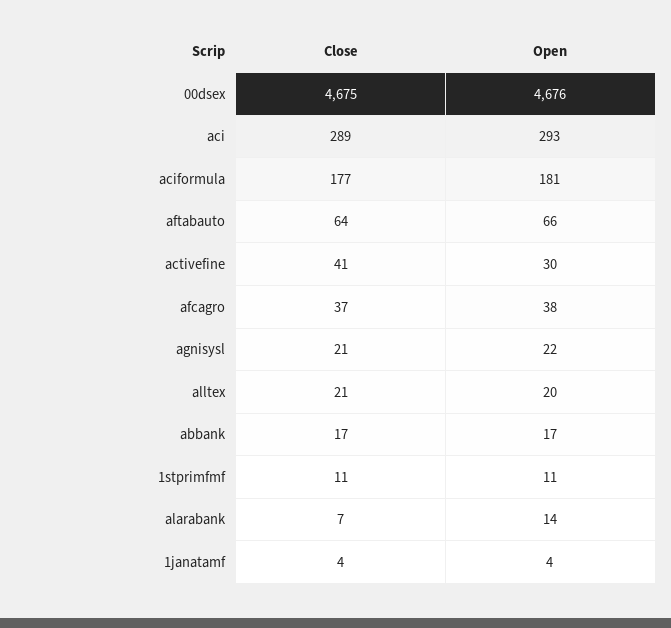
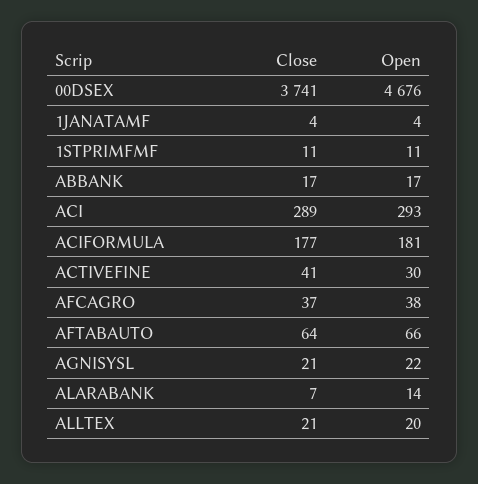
  {
    "Close": {
-     "00dsex": 4675,
+     "00dsex": 3741,
      "aci": 289,
      "aciformula": 177,
      "aftabauto": 64,
      "activefine": 41,
      "afcagro": 37,
      "agnisysl": 21,
      "alltex": 21,
      "abbank": 17,
      "1stprimfmf": 11,
      "alarabank": 7,
      "1janatamf": 4
    },
    "Open": {
      "00dsex": 4676,
      "aci": 293,
      "aciformula": 181,
      "aftabauto": 66,
      "activefine": 30,
      "afcagro": 38,
      "agnisysl": 22,
      "alltex": 20,
      "abbank": 17,
      "1stprimfmf": 11,
      "alarabank": 14,
      "1janatamf": 4
    }
  }

